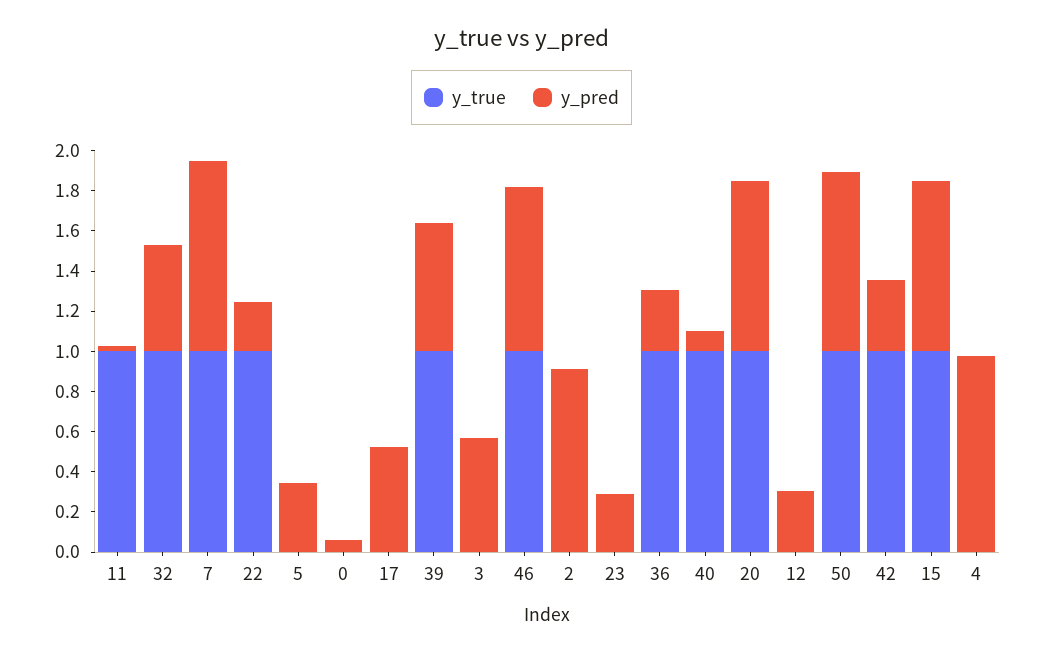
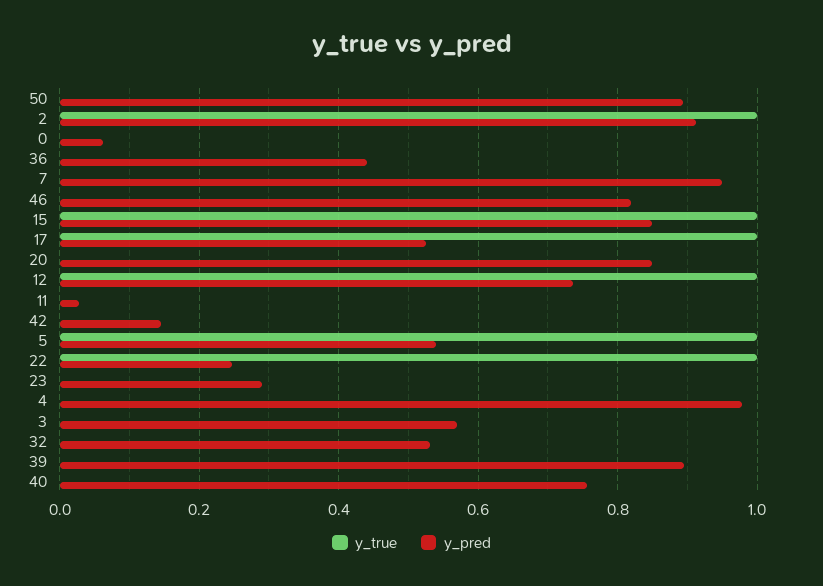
  {
    "y_true": {
-     "11": 1,
+     "11": 0,
-     "32": 1,
+     "32": 0,
-     "7": 1,
+     "7": 0,
      "22": 1,
-     "5": 0,
+     "5": 1,
      "0": 0,
-     "17": 0,
+     "17": 1,
-     "39": 1,
+     "39": 0,
      "3": 0,
-     "46": 1,
+     "46": 0,
-     "2": 0,
+     "2": 1,
      "23": 0,
-     "36": 1,
+     "36": 0,
-     "40": 1,
+     "40": 0,
-     "20": 1,
+     "20": 0,
-     "12": 0,
+     "12": 1,
-     "50": 1,
+     "50": 0,
-     "42": 1,
+     "42": 0,
      "15": 1,
      "4": 0
    },
    "y_pred": {
      "11": 0.02,
      "32": 0.54,
      "7": 0.94,
      "22": 0.24,
-     "5": 0.35,
+     "5": 0.54,
      "0": 0.06,
      "17": 0.52,
-     "39": 0.65,
+     "39": 0.9,
      "3": 0.56,
      "46": 0.82,
      "2": 0.92,
      "23": 0.3,
-     "36": 0.3,
+     "36": 0.44,
-     "40": 0.1,
+     "40": 0.76,
      "20": 0.84,
-     "12": 0.3,
+     "12": 0.74,
      "50": 0.9,
-     "42": 0.35,
+     "42": 0.14,
      "15": 0.84,
      "4": 0.98
    }
  }

